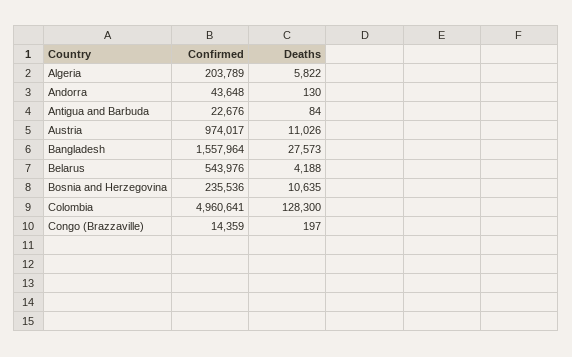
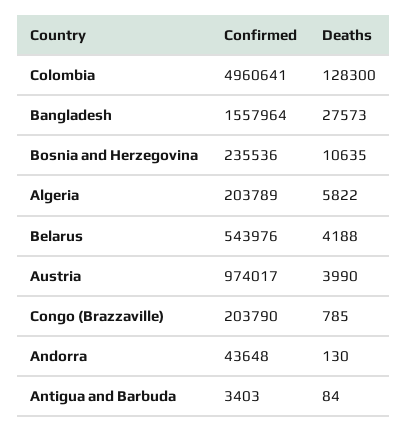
  {
    "Confirmed": {
      "Algeria": 203789,
      "Andorra": 43648,
-     "Antigua and Barbuda": 22676,
+     "Antigua and Barbuda": 3403,
      "Austria": 974017,
      "Bangladesh": 1557964,
      "Belarus": 543976,
      "Bosnia and Herzegovina": 235536,
      "Colombia": 4960641,
-     "Congo (Brazzaville)": 14359
+     "Congo (Brazzaville)": 203790
    },
    "Deaths": {
      "Algeria": 5822,
      "Andorra": 130,
      "Antigua and Barbuda": 84,
-     "Austria": 11026,
+     "Austria": 3990,
      "Bangladesh": 27573,
      "Belarus": 4188,
      "Bosnia and Herzegovina": 10635,
      "Colombia": 128300,
-     "Congo (Brazzaville)": 197
+     "Congo (Brazzaville)": 785
    }
  }

